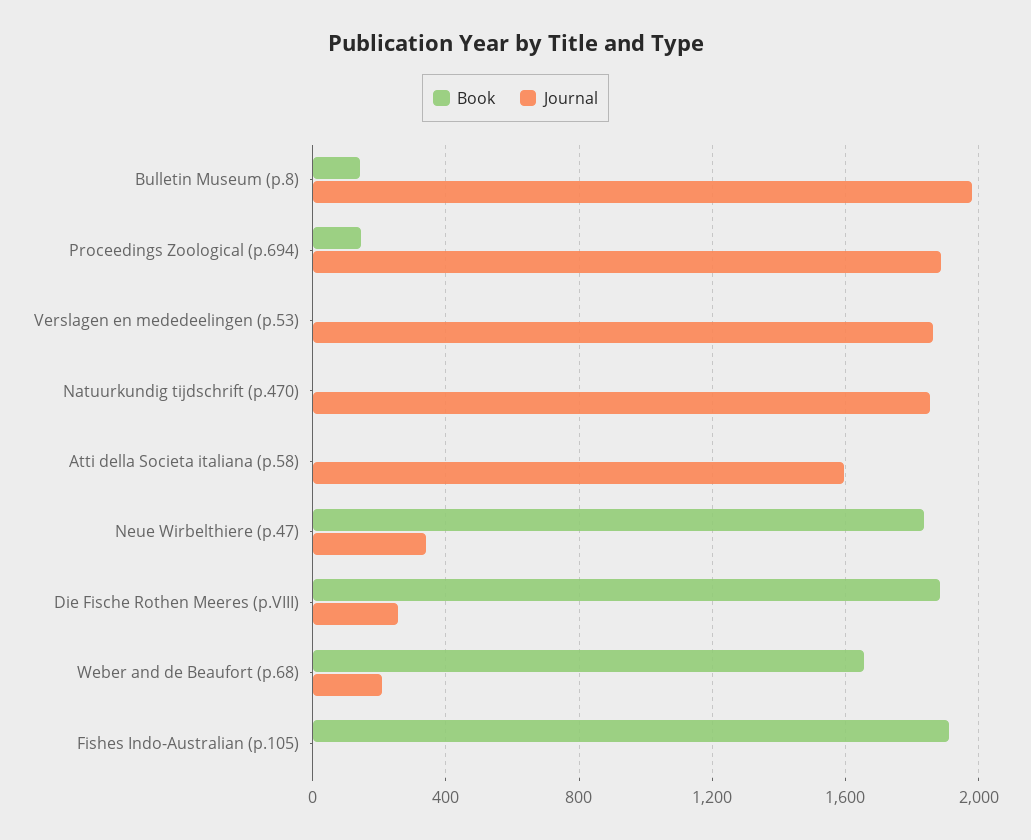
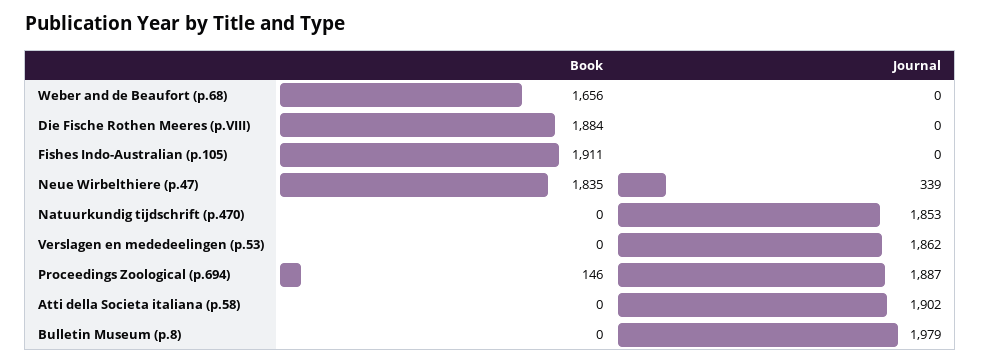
  {
    "Book": {
-     "Bulletin Museum (p.8)": 150,
+     "Bulletin Museum (p.8)": 0,
      "Proceedings Zoological (p.694)": 146,
      "Verslagen en mededeelingen (p.53)": 0,
      "Natuurkundig tijdschrift (p.470)": 0,
      "Atti della Societa italiana (p.58)": 0,
      "Neue Wirbelthiere (p.47)": 1835,
      "Die Fische Rothen Meeres (p.VIII)": 1884,
      "Weber and de Beaufort (p.68)": 1656,
      "Fishes Indo-Australian (p.105)": 1911
    },
    "Journal": {
      "Bulletin Museum (p.8)": 1979,
      "Proceedings Zoological (p.694)": 1887,
      "Verslagen en mededeelingen (p.53)": 1862,
      "Natuurkundig tijdschrift (p.470)": 1853,
-     "Atti della Societa italiana (p.58)": 1600,
+     "Atti della Societa italiana (p.58)": 1902,
      "Neue Wirbelthiere (p.47)": 339,
-     "Die Fische Rothen Meeres (p.VIII)": 250,
+     "Die Fische Rothen Meeres (p.VIII)": 0,
-     "Weber and de Beaufort (p.68)": 200,
+     "Weber and de Beaufort (p.68)": 0,
      "Fishes Indo-Australian (p.105)": 0
    }
  }

